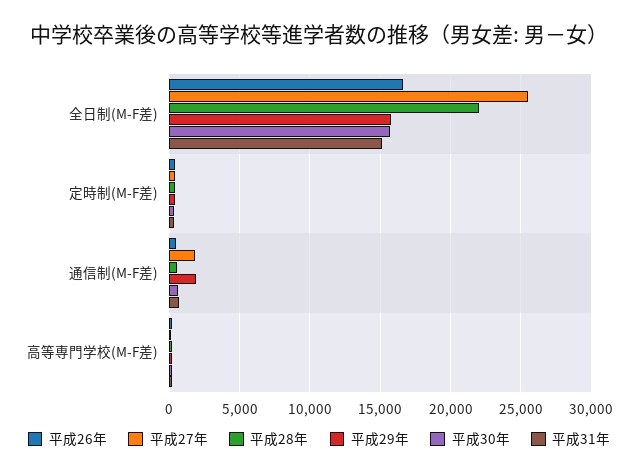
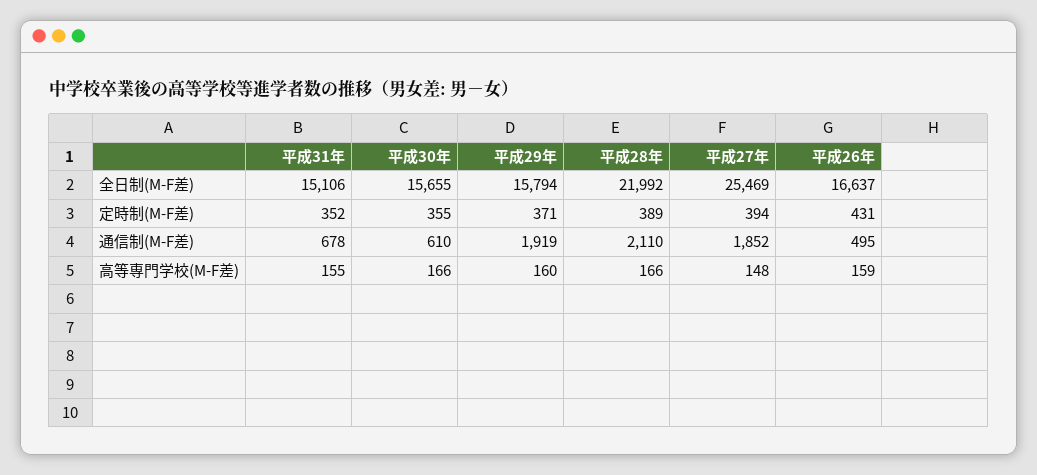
  {
    "平成26年": {
      "全日制(M-F差)": 16637,
      "定時制(M-F差)": 431,
      "通信制(M-F差)": 495,
      "高等専門学校(M-F差)": 159
    },
    "平成27年": {
      "全日制(M-F差)": 25469,
      "定時制(M-F差)": 394,
      "通信制(M-F差)": 1852,
      "高等専門学校(M-F差)": 148
    },
    "平成28年": {
      "全日制(M-F差)": 21992,
      "定時制(M-F差)": 389,
-     "通信制(M-F差)": 500,
+     "通信制(M-F差)": 2110,
      "高等専門学校(M-F差)": 166
    },
    "平成29年": {
      "全日制(M-F差)": 15794,
      "定時制(M-F差)": 371,
      "通信制(M-F差)": 1919,
      "高等専門学校(M-F差)": 160
    },
    "平成30年": {
      "全日制(M-F差)": 15655,
      "定時制(M-F差)": 355,
      "通信制(M-F差)": 610,
      "高等専門学校(M-F差)": 166
    },
    "平成31年": {
      "全日制(M-F差)": 15106,
      "定時制(M-F差)": 352,
      "通信制(M-F差)": 678,
      "高等専門学校(M-F差)": 155
    }
  }

